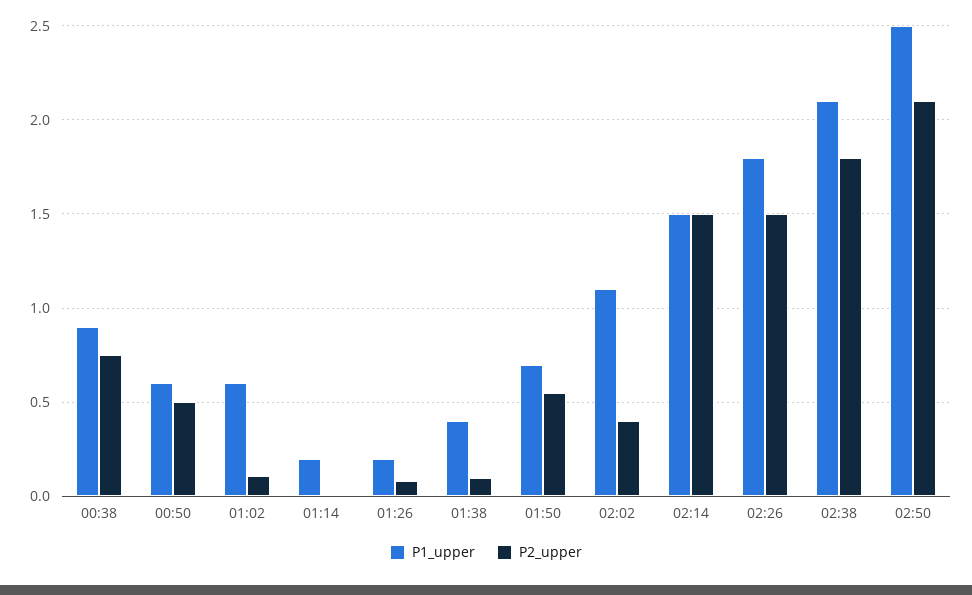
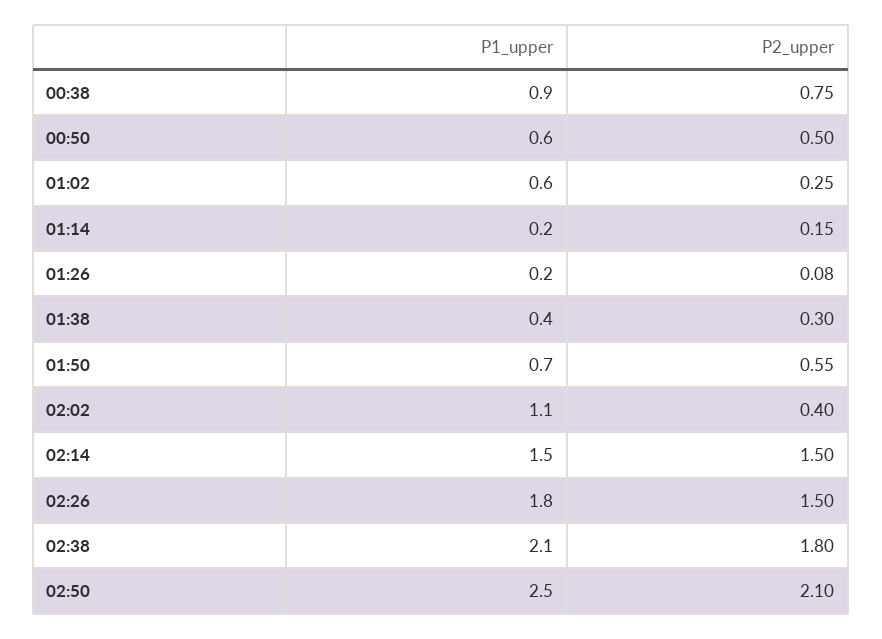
  {
    "P1_upper": {
      "00:38": 0.9,
      "00:50": 0.6,
      "01:02": 0.6,
      "01:14": 0.2,
      "01:26": 0.2,
      "01:38": 0.4,
      "01:50": 0.7,
      "02:02": 1.1,
      "02:14": 1.5,
      "02:26": 1.8,
      "02:38": 2.1,
      "02:50": 2.5
    },
    "P2_upper": {
      "00:38": 0.75,
      "00:50": 0.5,
-     "01:02": 0.1,
+     "01:02": 0.25,
-     "01:14": 0,
+     "01:14": 0.15,
      "01:26": 0.08,
-     "01:38": 0.1,
+     "01:38": 0.3,
      "01:50": 0.55,
      "02:02": 0.4,
      "02:14": 1.5,
      "02:26": 1.5,
      "02:38": 1.8,
      "02:50": 2.1
    }
  }

